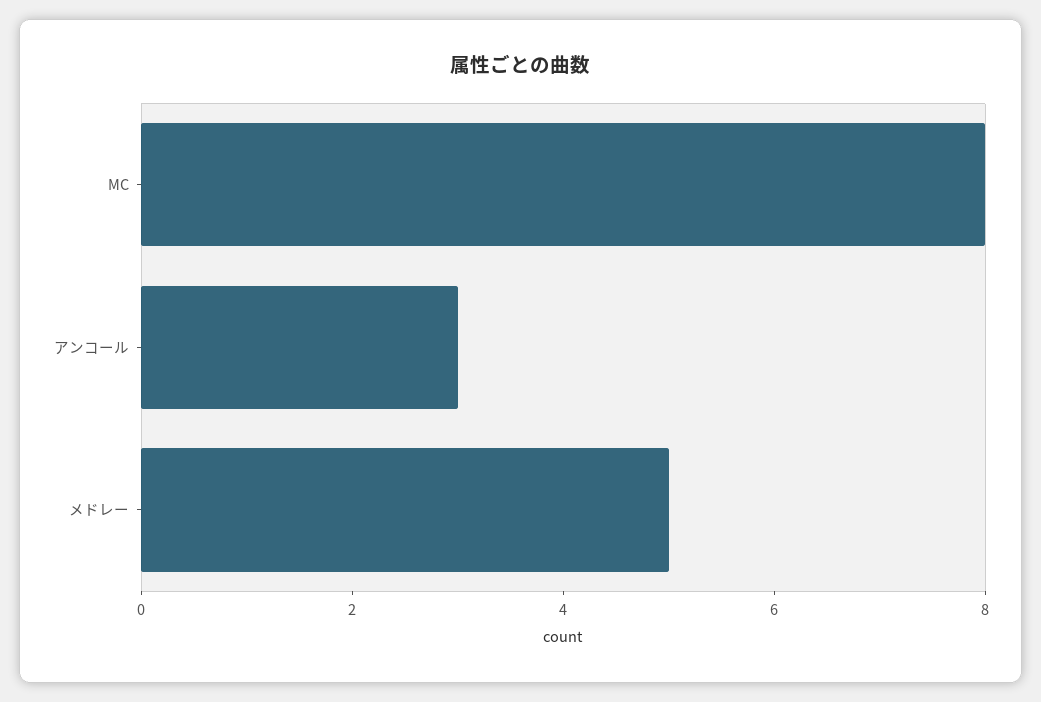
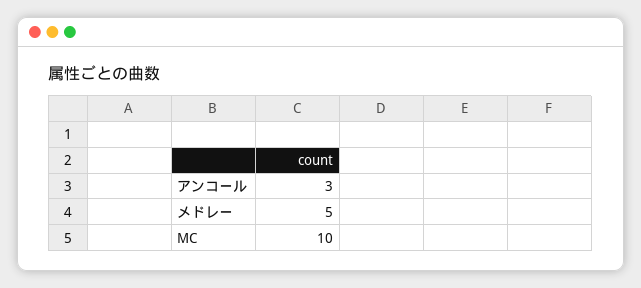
  {
-   "MC": 8,
+   "MC": 10,
    "アンコール": 3,
    "メドレー": 5
  }

